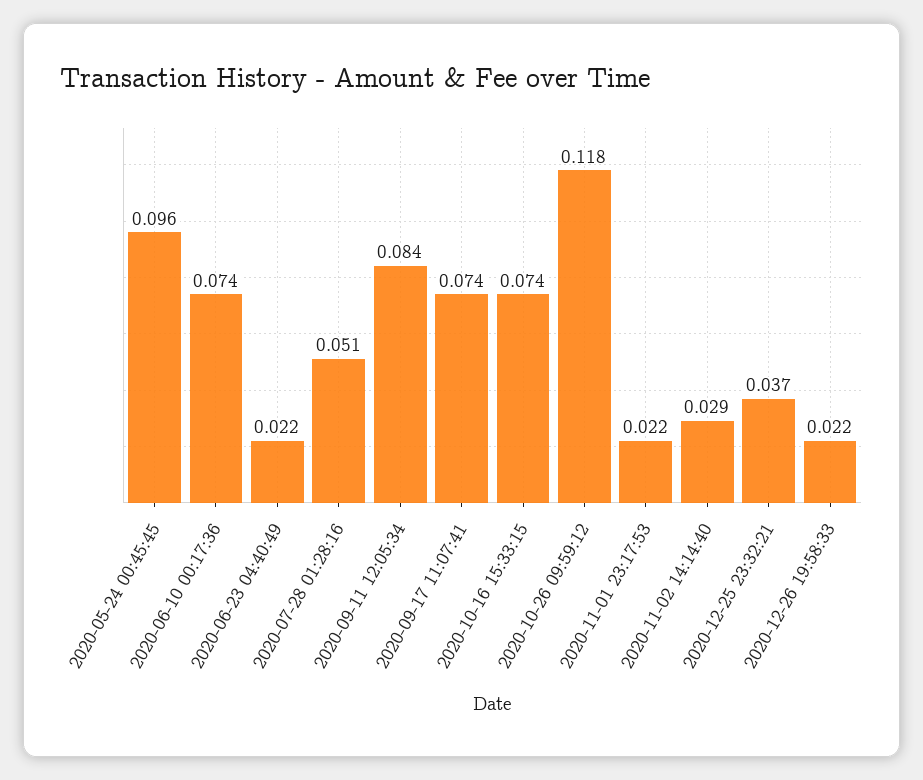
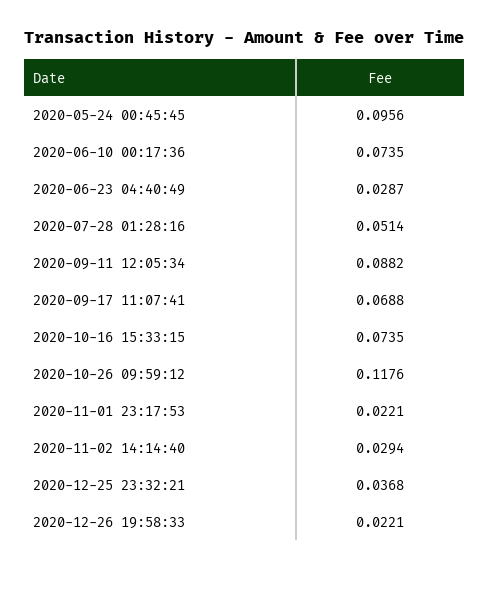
  {
    "2020-05-24 00:45:45": 0.0956,
    "2020-06-10 00:17:36": 0.0735,
-   "2020-06-23 04:40:49": 0.022,
+   "2020-06-23 04:40:49": 0.0287,
    "2020-07-28 01:28:16": 0.0514,
-   "2020-09-11 12:05:34": 0.084,
+   "2020-09-11 12:05:34": 0.0882,
-   "2020-09-17 11:07:41": 0.074,
+   "2020-09-17 11:07:41": 0.0688,
    "2020-10-16 15:33:15": 0.0735,
    "2020-10-26 09:59:12": 0.1176,
    "2020-11-01 23:17:53": 0.0221,
    "2020-11-02 14:14:40": 0.0294,
    "2020-12-25 23:32:21": 0.0368,
    "2020-12-26 19:58:33": 0.0221
  }

